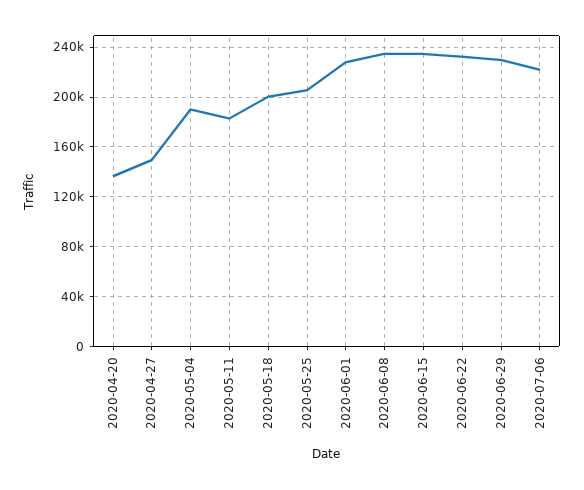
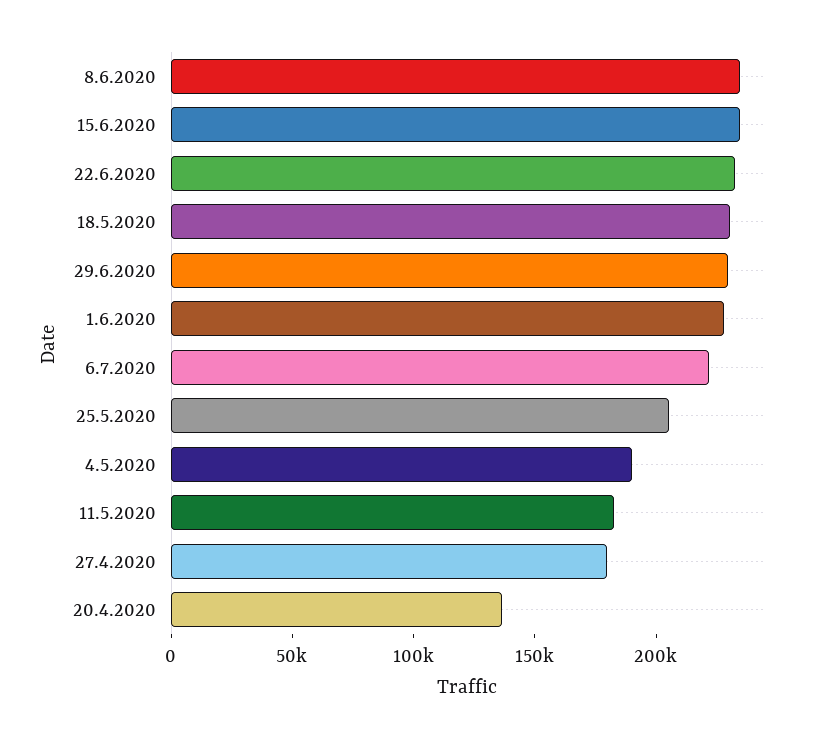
  {
    "2020-04-20": 135000,
-   "2020-04-27": 150000,
+   "2020-04-27": 180000,
    "2020-05-04": 190000,
    "2020-05-11": 185000,
-   "2020-05-18": 200000,
+   "2020-05-18": 230000,
    "2020-05-25": 205000,
    "2020-06-01": 230000,
    "2020-06-08": 235000,
    "2020-06-15": 235000,
    "2020-06-22": 230000,
    "2020-06-29": 230000,
    "2020-07-06": 220000
  }

